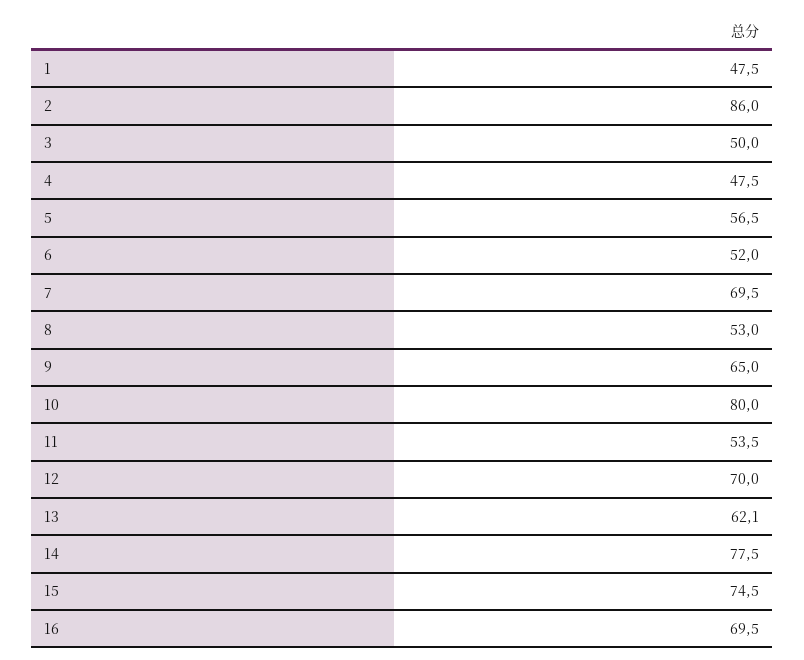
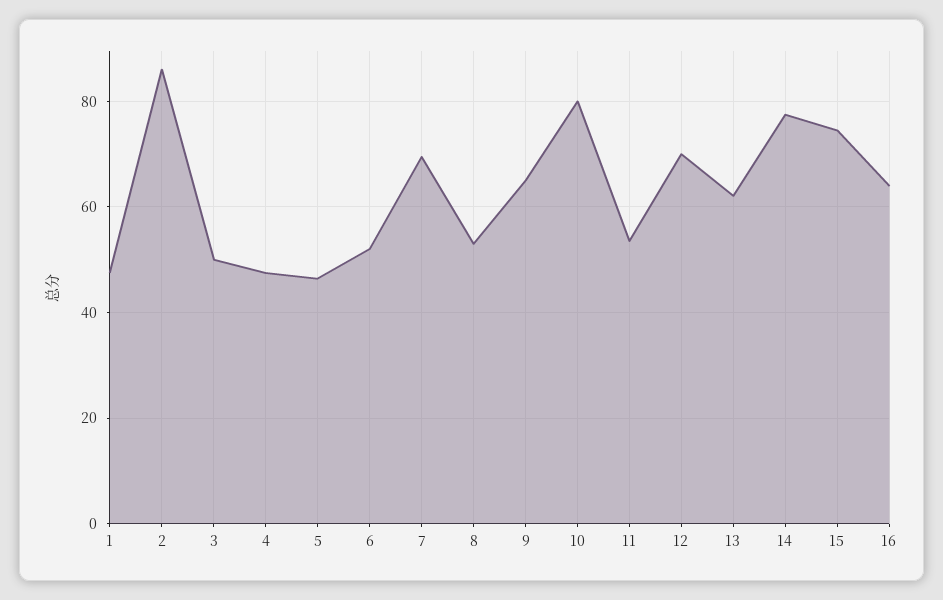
  {
    "1": 47.5,
    "2": 86,
    "3": 50,
    "4": 47.5,
-   "5": 56.5,
+   "5": 46,
    "6": 52,
    "7": 69.5,
    "8": 53,
    "9": 65,
    "10": 80,
    "11": 53.5,
    "12": 70,
    "13": 62.1,
    "14": 77.5,
    "15": 74.5,
-   "16": 69.5
+   "16": 64
  }

